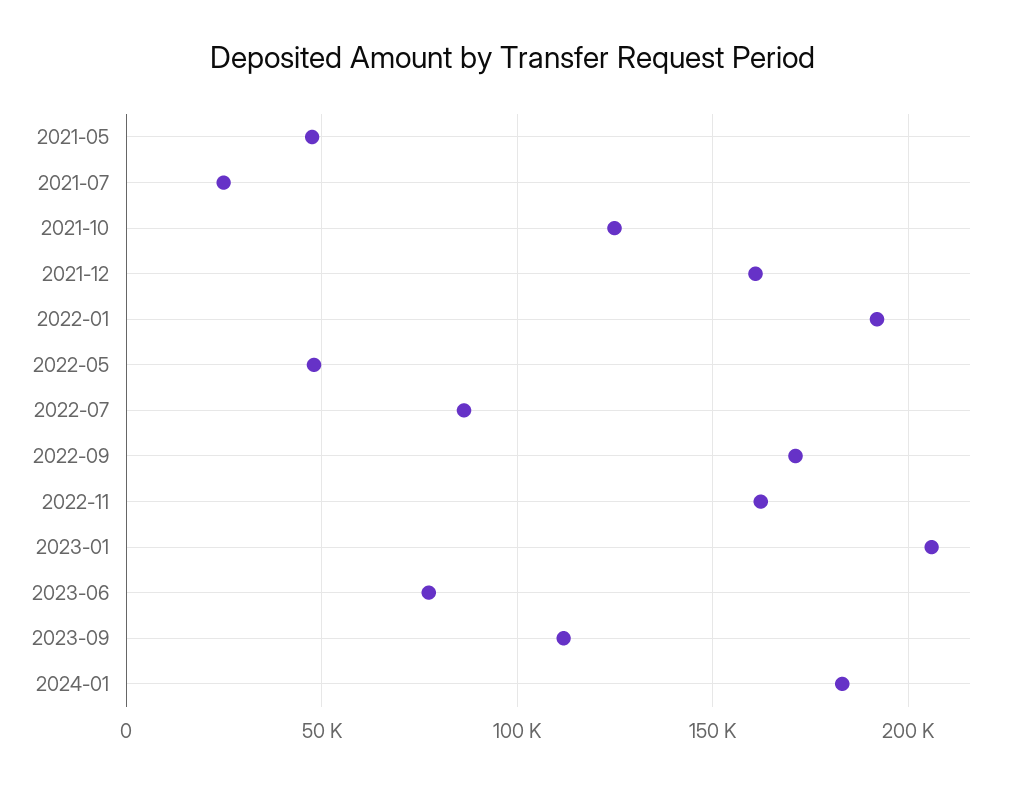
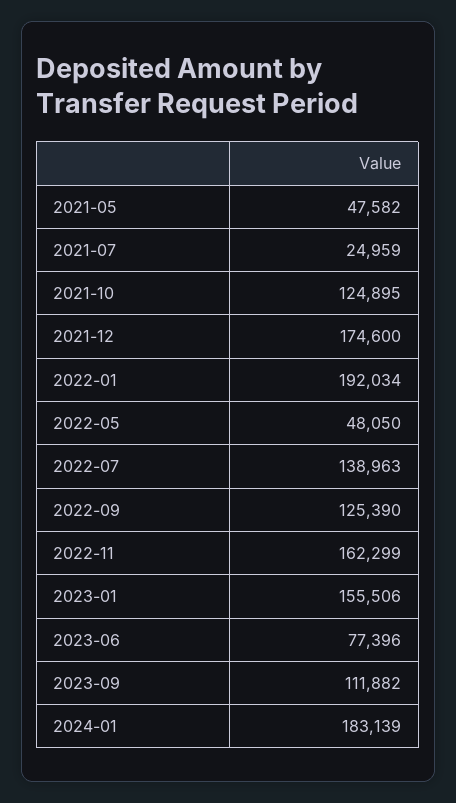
  {
    "2021-05": 47582,
    "2021-07": 24959,
    "2021-10": 124895,
-   "2021-12": 160000,
+   "2021-12": 174600,
    "2022-01": 192034,
    "2022-05": 48050,
-   "2022-07": 85000,
+   "2022-07": 138963,
-   "2022-09": 170000,
+   "2022-09": 125390,
    "2022-11": 162299,
-   "2023-01": 205000,
+   "2023-01": 155506,
    "2023-06": 77396,
    "2023-09": 111882,
    "2024-01": 183139
  }

